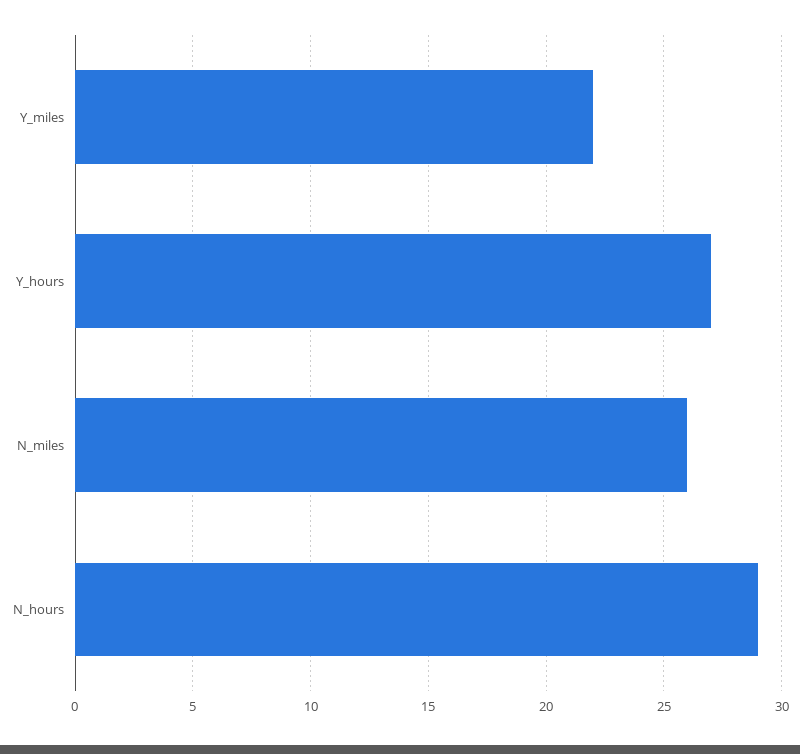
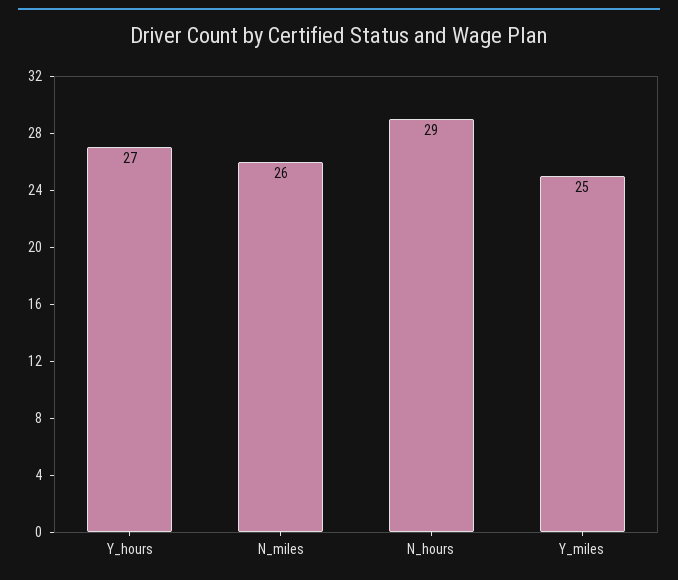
  {
-   "Y_miles": 22,
+   "Y_miles": 25,
    "Y_hours": 27,
    "N_miles": 26,
    "N_hours": 29
  }

